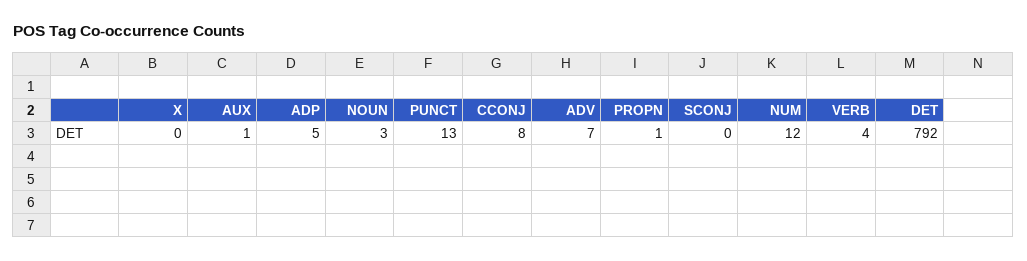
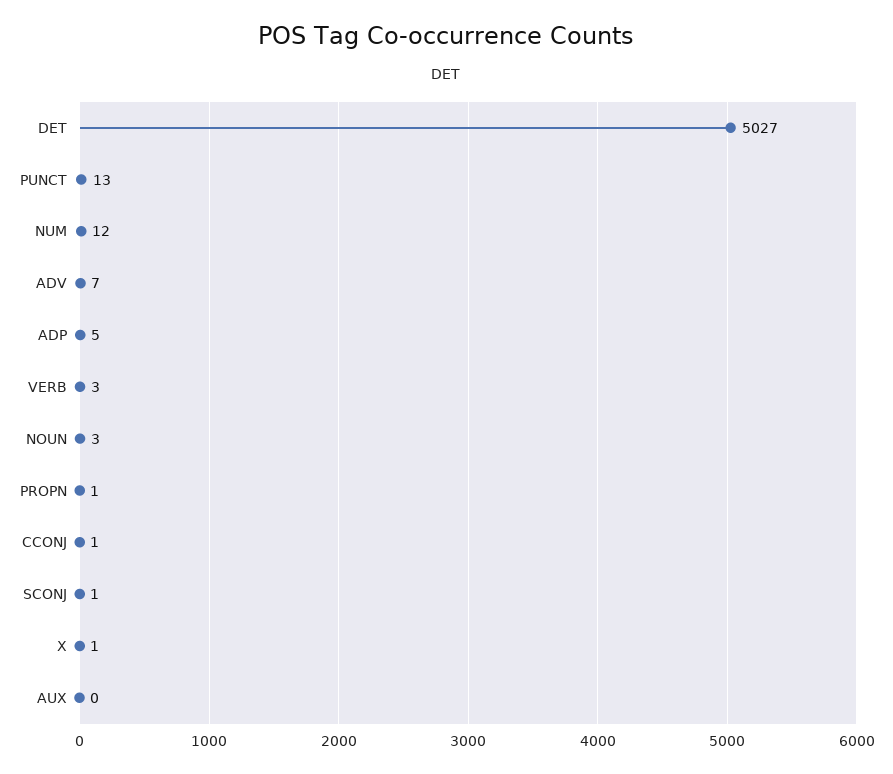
  {
-   "X": 0,
+   "X": 1,
-   "AUX": 1,
+   "AUX": 0,
    "ADP": 5,
    "NOUN": 3,
    "PUNCT": 13,
-   "CCONJ": 8,
+   "CCONJ": 1,
    "ADV": 7,
    "PROPN": 1,
-   "SCONJ": 0,
+   "SCONJ": 1,
    "NUM": 12,
-   "VERB": 4,
+   "VERB": 3,
-   "DET": 792
+   "DET": 5027
  }

